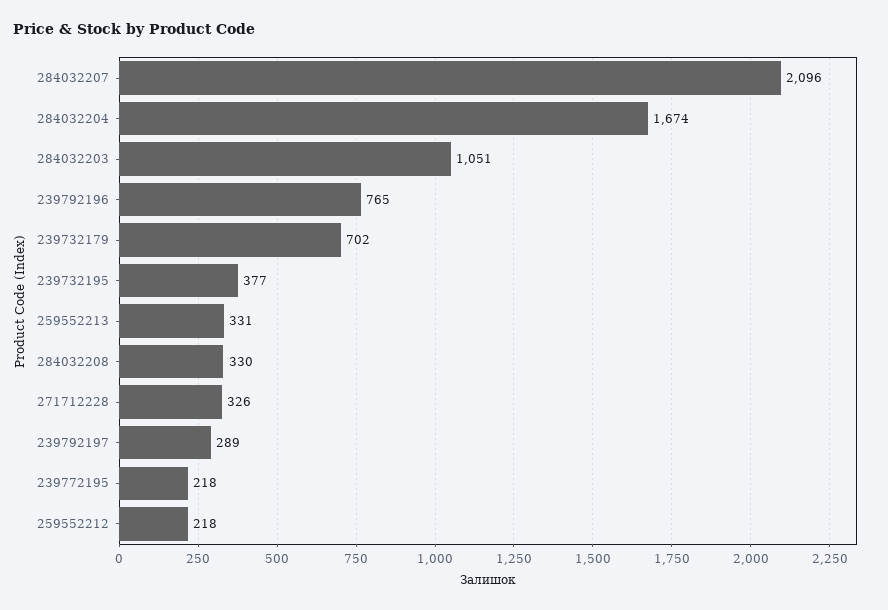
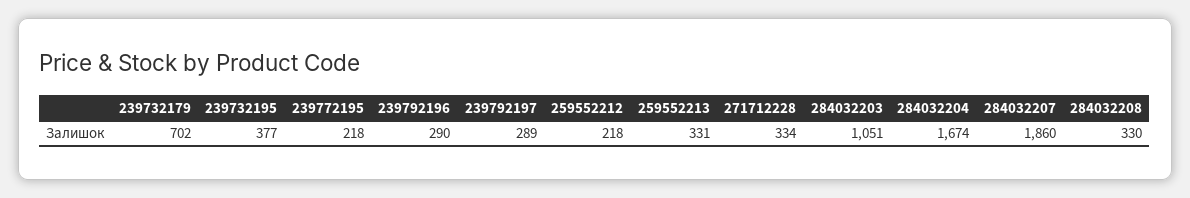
  {
-   "284032207": 2096,
+   "284032207": 1860,
    "284032204": 1674,
    "284032203": 1051,
-   "239792196": 765,
+   "239792196": 290,
    "239732179": 702,
    "239732195": 377,
    "259552213": 331,
    "284032208": 330,
-   "271712228": 326,
+   "271712228": 334,
    "239792197": 289,
    "239772195": 218,
    "259552212": 218
  }

